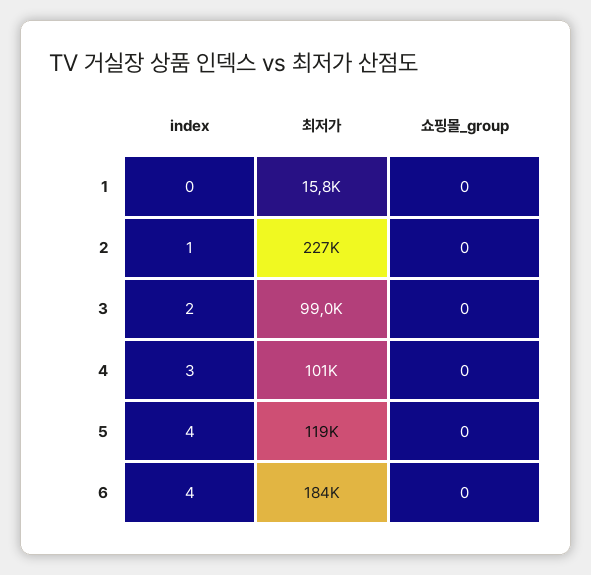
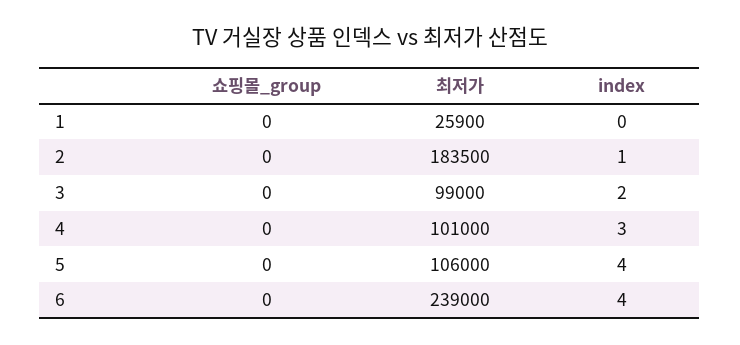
  {
    "index": {
      "1": 0,
      "2": 1,
      "3": 2,
      "4": 3,
      "5": 4,
      "6": 4
    },
    "최저가": {
-     "1": 15800,
+     "1": 25900,
-     "2": 227000,
+     "2": 183500,
      "3": 99000,
      "4": 101000,
-     "5": 119000,
+     "5": 106000,
-     "6": 184000
+     "6": 239000
    },
    "쇼핑몰_group": {
      "1": 0,
      "2": 0,
      "3": 0,
      "4": 0,
      "5": 0,
      "6": 0
    }
  }

